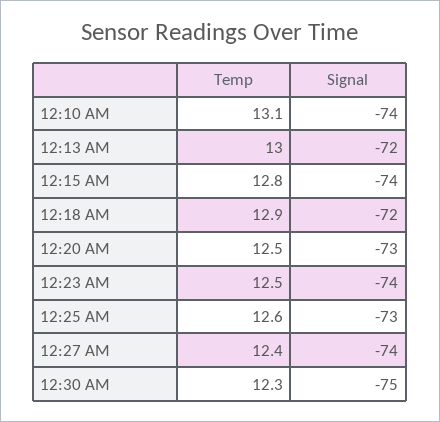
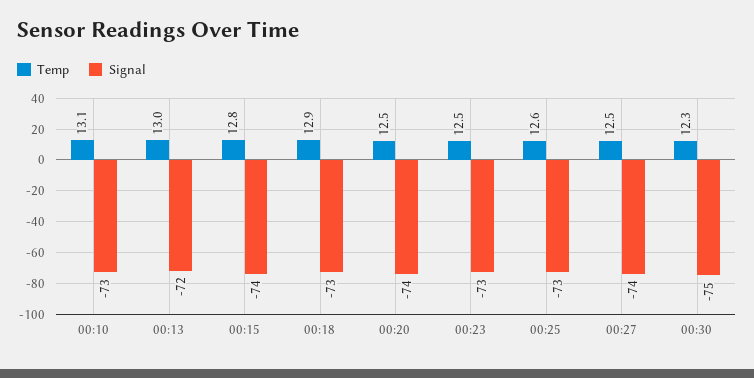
  {
    "Temp": {
      "12:10 AM": 13.1,
      "12:13 AM": 13,
      "12:15 AM": 12.8,
      "12:18 AM": 12.9,
      "12:20 AM": 12.5,
      "12:23 AM": 12.5,
      "12:25 AM": 12.6,
-     "12:27 AM": 12.4,
+     "12:27 AM": 12.5,
      "12:30 AM": 12.3
    },
    "Signal": {
-     "12:10 AM": -74,
+     "12:10 AM": -73,
      "12:13 AM": -72,
      "12:15 AM": -74,
-     "12:18 AM": -72,
+     "12:18 AM": -73,
-     "12:20 AM": -73,
+     "12:20 AM": -74,
-     "12:23 AM": -74,
+     "12:23 AM": -73,
      "12:25 AM": -73,
      "12:27 AM": -74,
      "12:30 AM": -75
    }
  }

